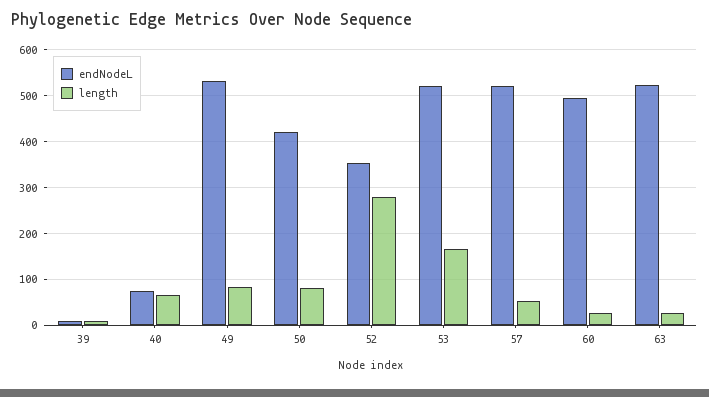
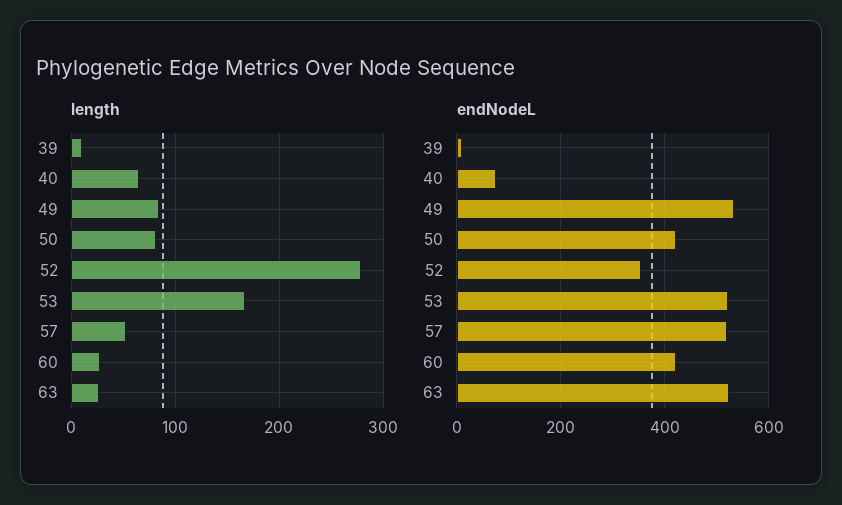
  {
    "endNodeL": {
      "39": 20,
      "40": 80,
      "49": 540,
      "50": 420,
      "52": 360,
      "53": 520,
      "57": 520,
-     "60": 500,
+     "60": 420,
      "63": 520
    },
    "length": {
      "39": 10,
      "40": 70,
      "49": 80,
      "50": 80,
      "52": 280,
      "53": 170,
      "57": 50,
      "60": 30,
      "63": 30
    }
  }

